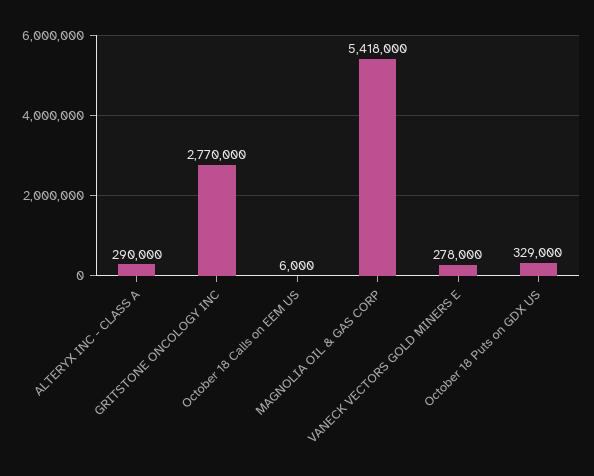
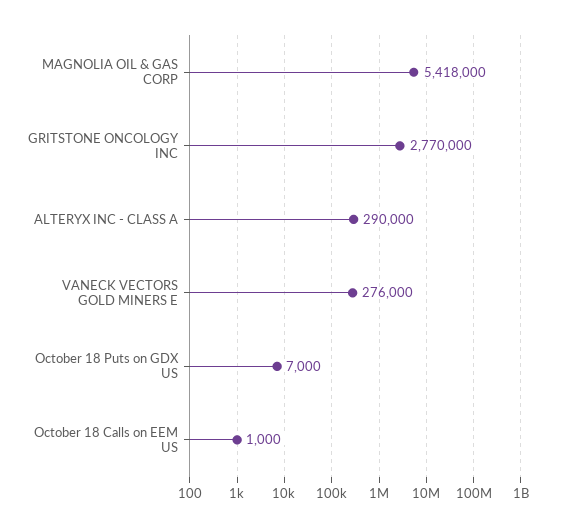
  {
    "ALTERYX INC - CLASS A": 290000,
    "GRITSTONE ONCOLOGY INC": 2770000,
-   "October 18 Calls on EEM US": 6000,
+   "October 18 Calls on EEM US": 1000,
    "MAGNOLIA OIL & GAS CORP": 5418000,
-   "VANECK VECTORS GOLD MINERS E": 278000,
+   "VANECK VECTORS GOLD MINERS E": 276000,
-   "October 18 Puts on GDX US": 329000
+   "October 18 Puts on GDX US": 7000
  }

